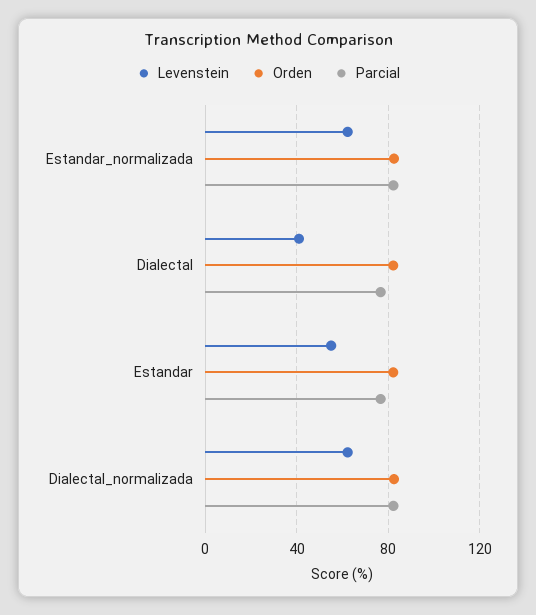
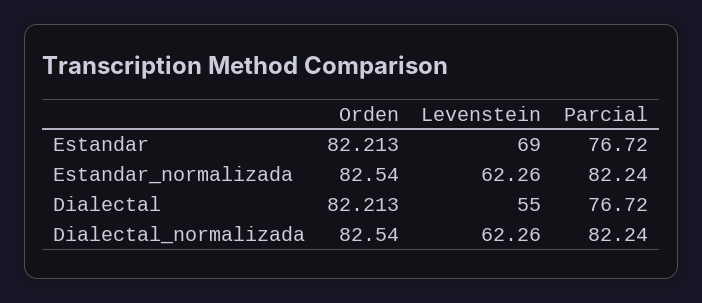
  {
    "Levenstein": {
      "Estandar_normalizada": 62.26,
-     "Dialectal": 40,
+     "Dialectal": 55,
-     "Estandar": 55,
+     "Estandar": 69,
      "Dialectal_normalizada": 62.26
    },
    "Orden": {
      "Estandar_normalizada": 82.54,
      "Dialectal": 82.213,
      "Estandar": 82.213,
      "Dialectal_normalizada": 82.54
    },
    "Parcial": {
      "Estandar_normalizada": 82.24,
      "Dialectal": 76.72,
      "Estandar": 76.72,
      "Dialectal_normalizada": 82.24
    }
  }

